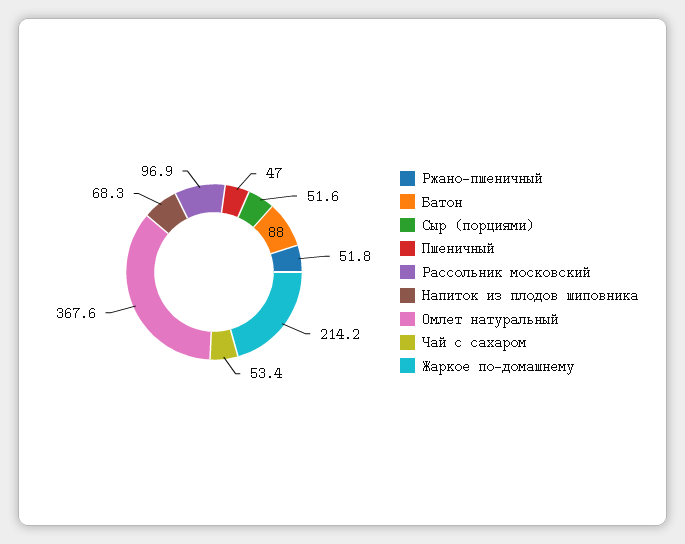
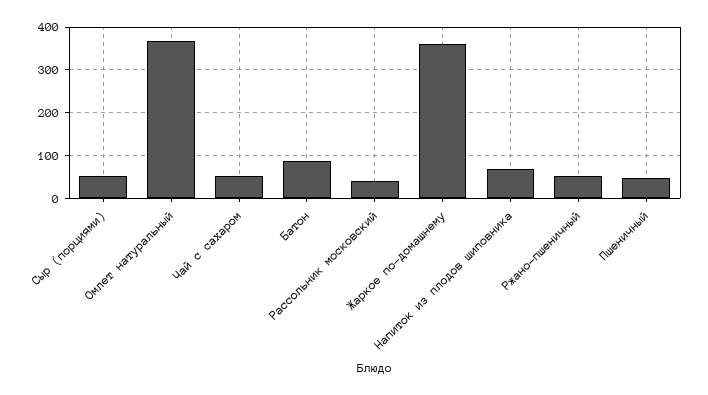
  {
    "Ржано-пшеничный": 51.8,
    "Батон": 88,
    "Сыр (порциями)": 51.6,
    "Пшеничный": 47,
-   "Рассольник московский": 96.9,
+   "Рассольник московский": 40,
    "Напиток из плодов шиповника": 68.3,
    "Омлет натуральный": 367.6,
    "Чай с сахаром": 53.4,
-   "Жаркое по-домашнему": 214.2
+   "Жаркое по-домашнему": 360
  }

